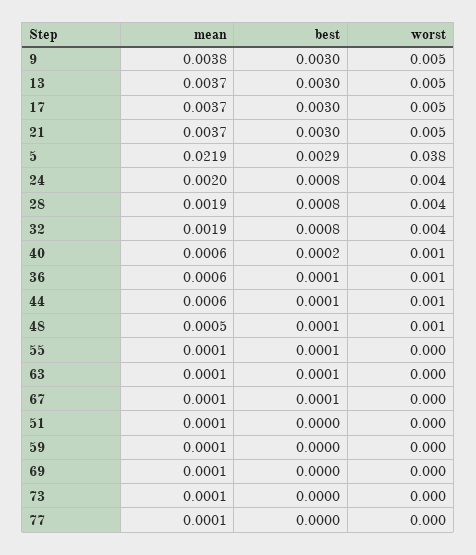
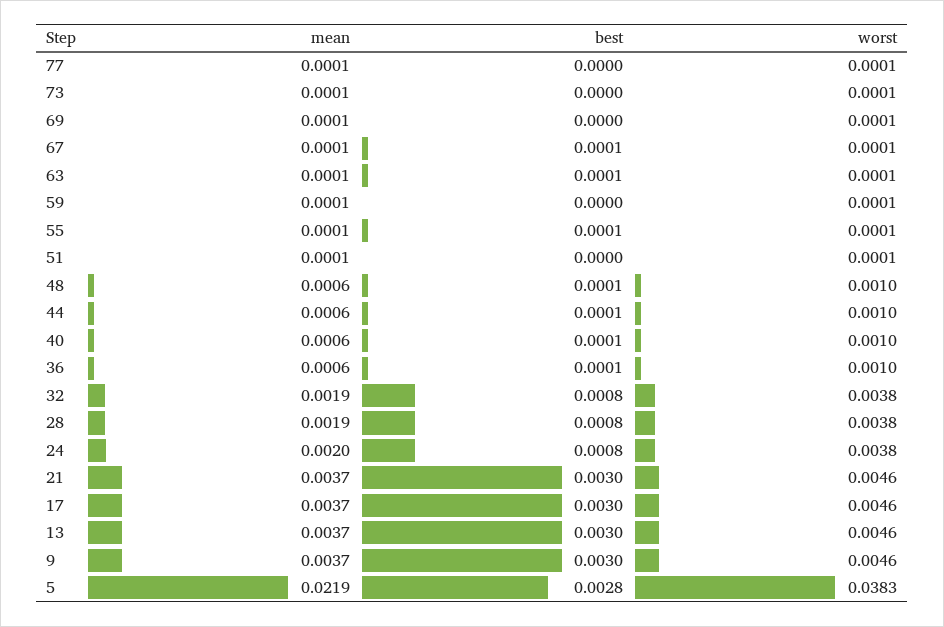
  {
    "mean": {
-     "9": 0.0038,
+     "9": 0.0037,
      "13": 0.0037,
      "17": 0.0037,
      "21": 0.0037,
      "5": 0.0219,
      "24": 0.002,
      "28": 0.0019,
      "32": 0.0019,
      "40": 0.0006,
      "36": 0.0006,
      "44": 0.0006,
-     "48": 0.0005,
+     "48": 0.0006,
      "55": 0.0001,
      "63": 0.0001,
      "67": 0.0001,
      "51": 0.0001,
      "59": 0.0001,
      "69": 0.0001,
      "73": 0.0001,
      "77": 0.0001
    },
    "best": {
      "9": 0.003,
      "13": 0.003,
      "17": 0.003,
      "21": 0.003,
-     "5": 0.0029,
+     "5": 0.0028,
      "24": 0.0008,
      "28": 0.0008,
      "32": 0.0008,
-     "40": 0.0002,
+     "40": 0.0001,
      "36": 0.0001,
      "44": 0.0001,
      "48": 0.0001,
      "55": 0.0001,
      "63": 0.0001,
      "67": 0.0001,
      "51": 0,
      "59": 0,
      "69": 0,
      "73": 0,
      "77": 0
    },
    "worst": {
      "9": 0.0046,
      "13": 0.0046,
      "17": 0.0046,
      "21": 0.0046,
      "5": 0.0383,
      "24": 0.0038,
      "28": 0.0038,
      "32": 0.0038,
      "40": 0.001,
      "36": 0.001,
      "44": 0.001,
      "48": 0.001,
      "55": 0.0001,
      "63": 0.0001,
      "67": 0.0001,
      "51": 0.0001,
      "59": 0.0001,
      "69": 0.0001,
      "73": 0.0001,
      "77": 0.0001
    }
  }

